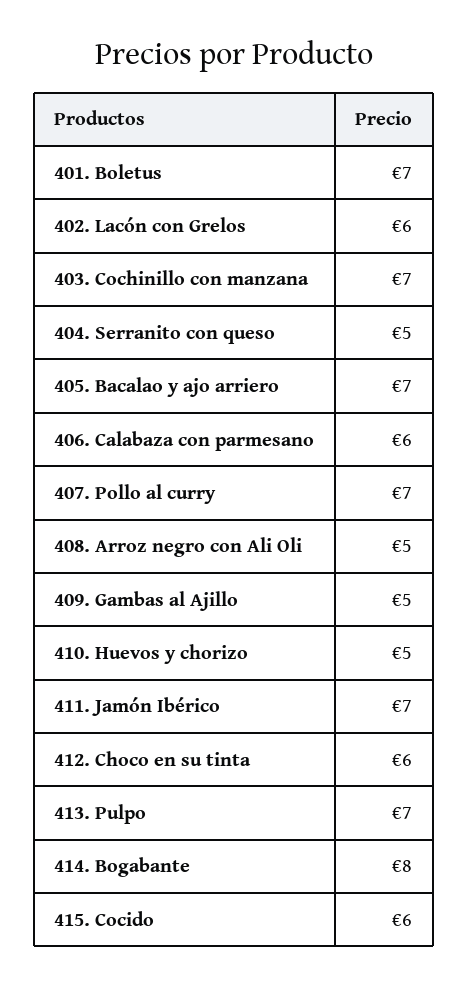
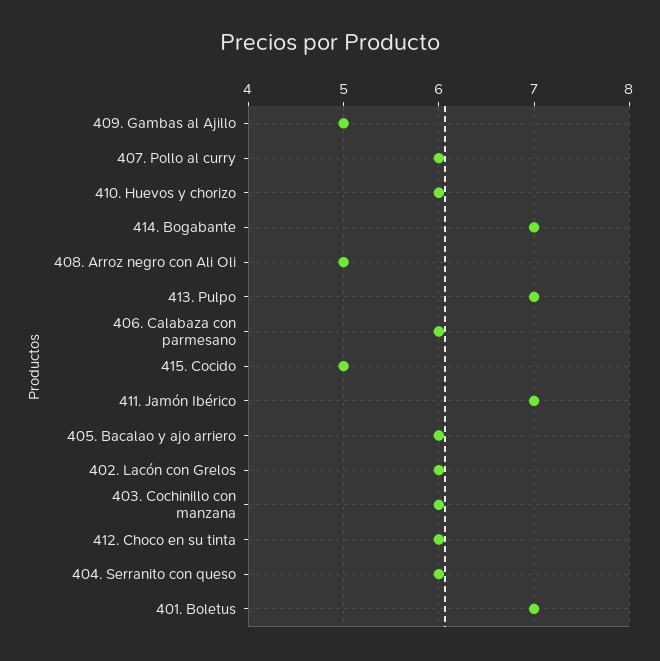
  {
    "401. Boletus": 7,
    "402. Lacón con Grelos": 6,
-   "403. Cochinillo con manzana": 7,
+   "403. Cochinillo con manzana": 6,
-   "404. Serranito con queso": 5,
+   "404. Serranito con queso": 6,
-   "405. Bacalao y ajo arriero": 7,
+   "405. Bacalao y ajo arriero": 6,
    "406. Calabaza con parmesano": 6,
-   "407. Pollo al curry": 7,
+   "407. Pollo al curry": 6,
    "408. Arroz negro con Ali Oli": 5,
    "409. Gambas al Ajillo": 5,
-   "410. Huevos y chorizo": 5,
+   "410. Huevos y chorizo": 6,
    "411. Jamón Ibérico": 7,
    "412. Choco en su tinta": 6,
    "413. Pulpo": 7,
-   "414. Bogabante": 8,
+   "414. Bogabante": 7,
-   "415. Cocido": 6
+   "415. Cocido": 5
  }

